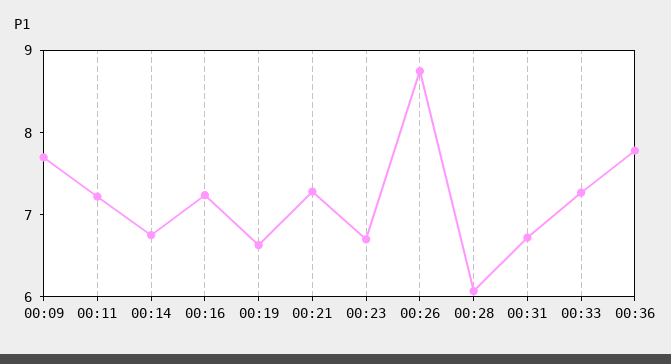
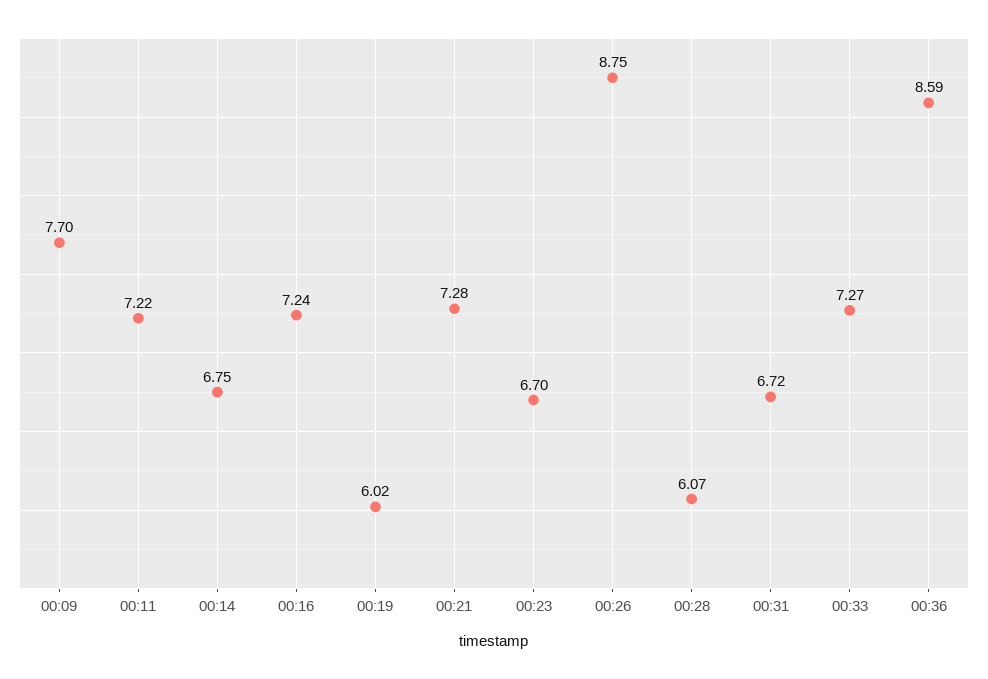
  {
    "00:09": 7.7,
    "00:11": 7.22,
    "00:14": 6.75,
    "00:16": 7.24,
-   "00:19": 6.6,
+   "00:19": 6.02,
    "00:21": 7.28,
    "00:23": 6.7,
    "00:26": 8.75,
    "00:28": 6.07,
    "00:31": 6.72,
    "00:33": 7.27,
-   "00:36": 7.8
+   "00:36": 8.59
  }

